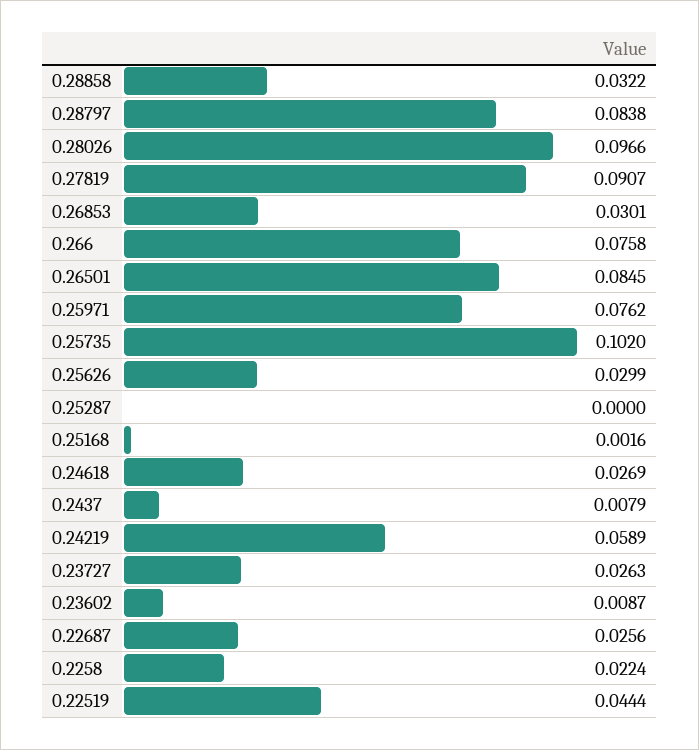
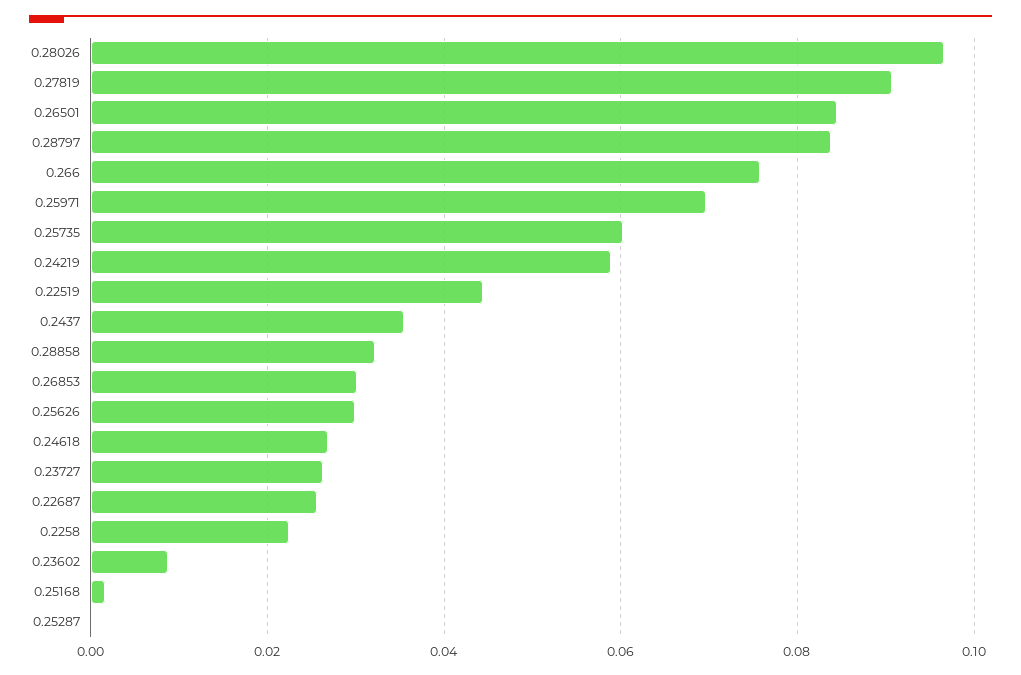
  {
    "0.28858": 0.0322,
    "0.28797": 0.0838,
    "0.28026": 0.0966,
    "0.27819": 0.0907,
    "0.26853": 0.0301,
    "0.266": 0.0758,
    "0.26501": 0.0845,
-   "0.25971": 0.0762,
+   "0.25971": 0.07,
-   "0.25735": 0.102,
+   "0.25735": 0.06,
    "0.25626": 0.0299,
    "0.25287": 0,
    "0.25168": 0.0016,
    "0.24618": 0.0269,
-   "0.2437": 0.0079,
+   "0.2437": 0.036,
    "0.24219": 0.0589,
    "0.23727": 0.0263,
    "0.23602": 0.0087,
    "0.22687": 0.0256,
    "0.2258": 0.0224,
    "0.22519": 0.0444
  }

